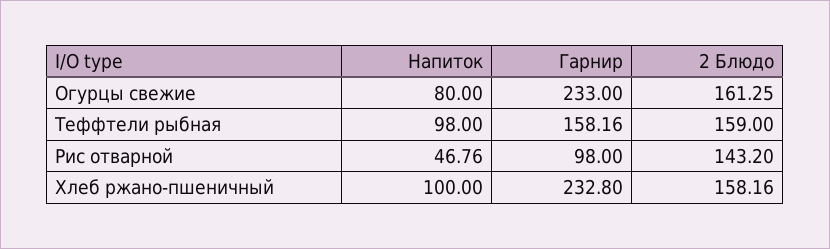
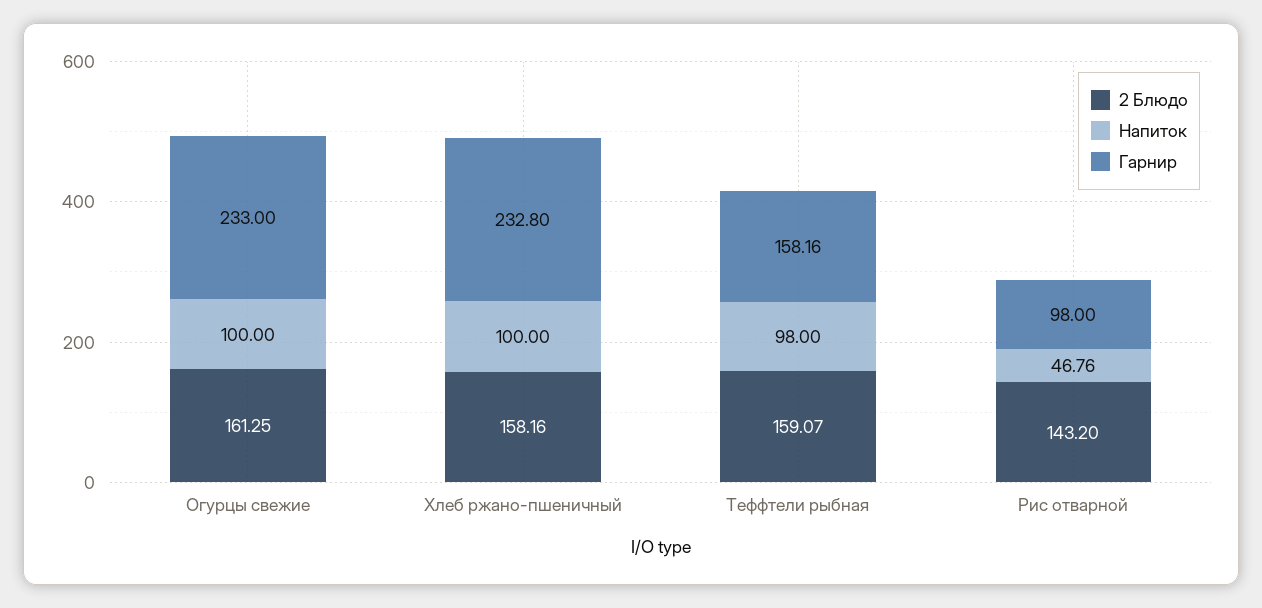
  {
    "Напиток": {
-     "Огурцы свежие": 80,
+     "Огурцы свежие": 100,
      "Теффтели рыбная": 98,
      "Рис отварной": 46.76,
      "Хлеб ржано-пшеничный": 100
    },
    "Гарнир": {
      "Огурцы свежие": 233,
      "Теффтели рыбная": 158.16,
      "Рис отварной": 98,
      "Хлеб ржано-пшеничный": 232.8
    },
    "2 Блюдо": {
      "Огурцы свежие": 161.25,
-     "Теффтели рыбная": 159,
+     "Теффтели рыбная": 159.07,
      "Рис отварной": 143.2,
      "Хлеб ржано-пшеничный": 158.16
    }
  }

